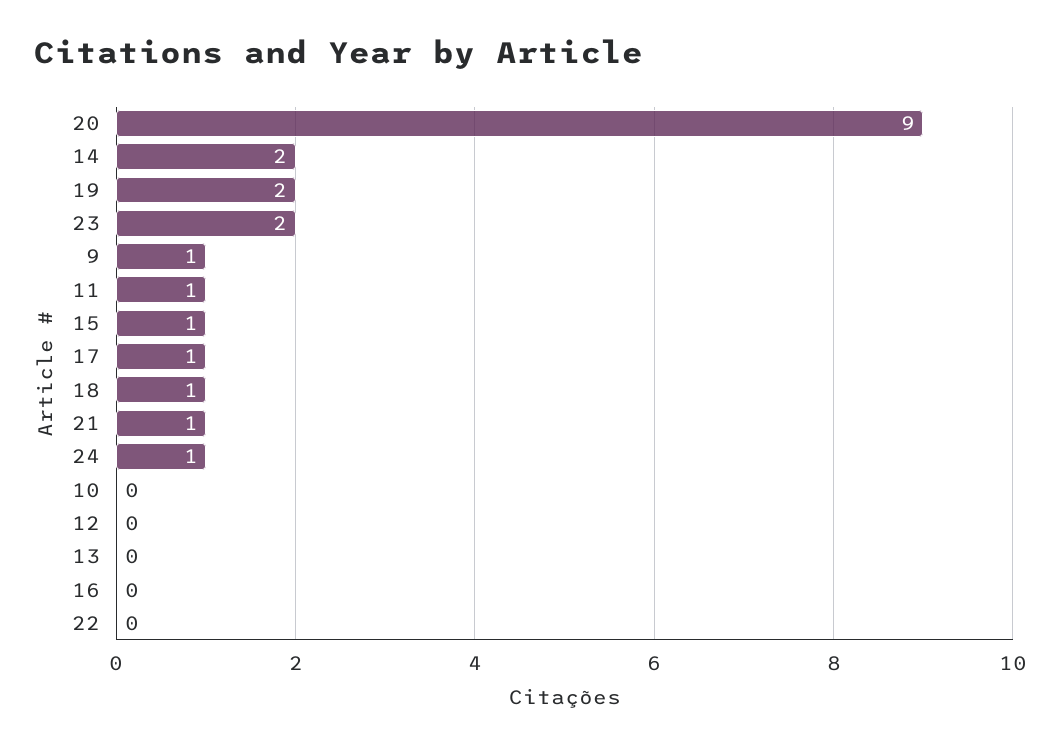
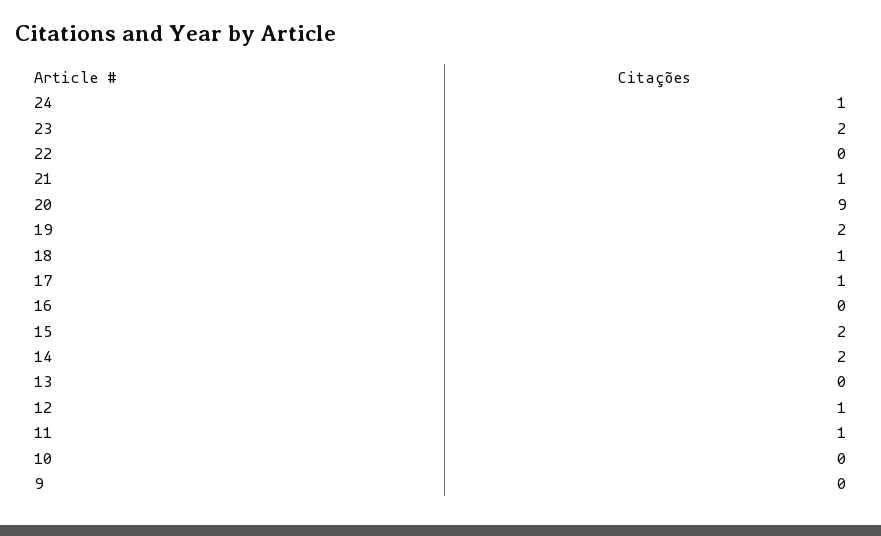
  {
    "20": 9,
    "14": 2,
    "19": 2,
    "23": 2,
-   "9": 1,
+   "9": 0,
    "11": 1,
-   "15": 1,
+   "15": 2,
    "17": 1,
    "18": 1,
    "21": 1,
    "24": 1,
    "10": 0,
-   "12": 0,
+   "12": 1,
    "13": 0,
    "16": 0,
    "22": 0
  }

